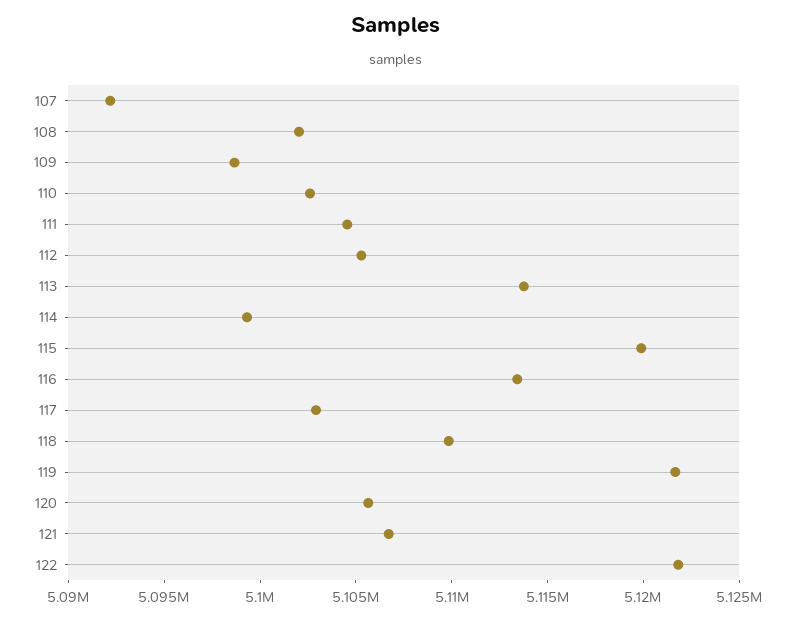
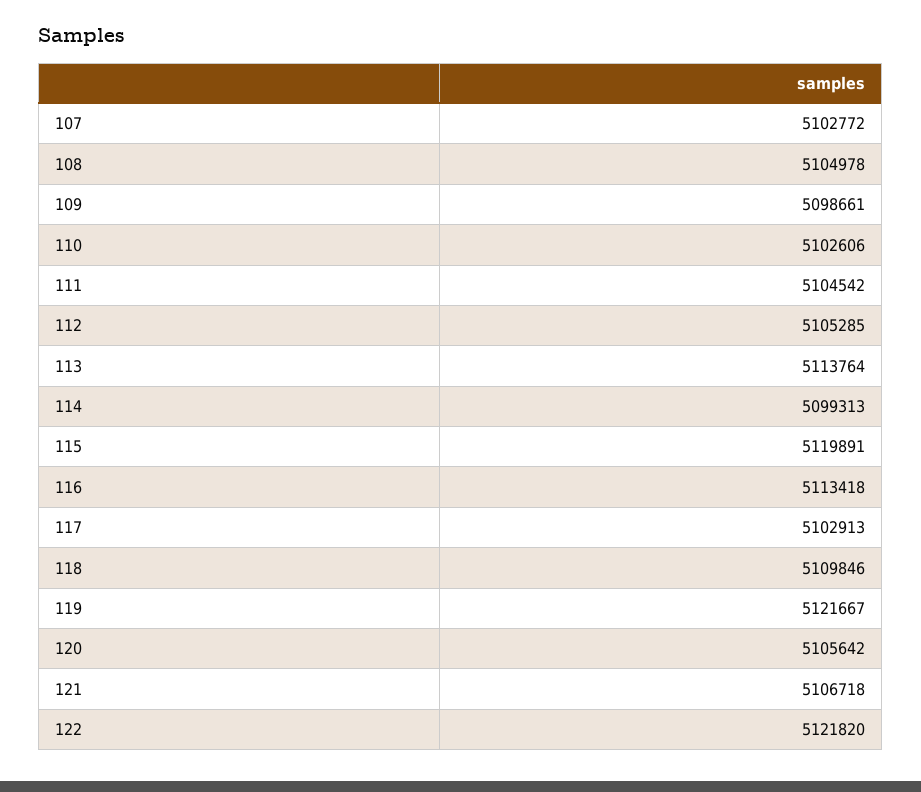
  {
-   "107": 5092000,
+   "107": 5102772,
-   "108": 5102000,
+   "108": 5104978,
    "109": 5098661,
    "110": 5102606,
    "111": 5104542,
    "112": 5105285,
    "113": 5113764,
    "114": 5099313,
    "115": 5119891,
    "116": 5113418,
    "117": 5102913,
    "118": 5109846,
    "119": 5121667,
    "120": 5105642,
    "121": 5106718,
    "122": 5121820
  }

